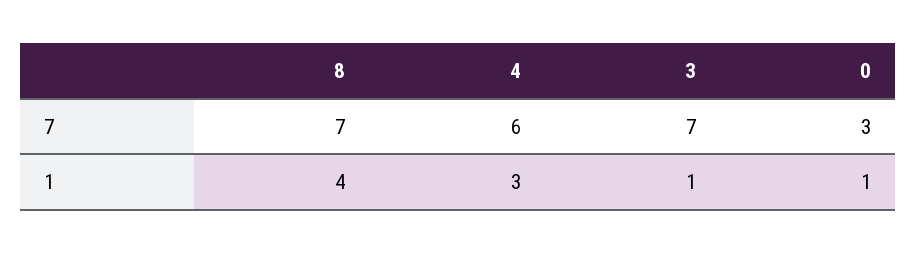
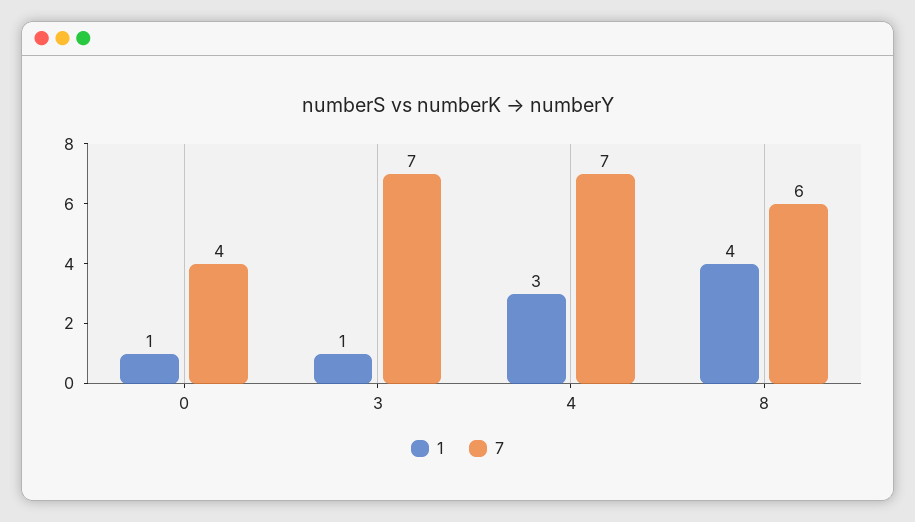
  {
    "7": {
-     "8": 7,
+     "8": 6,
-     "4": 6,
+     "4": 7,
      "3": 7,
-     "0": 3
+     "0": 4
    },
    "1": {
      "8": 4,
      "4": 3,
      "3": 1,
      "0": 1
    }
  }

